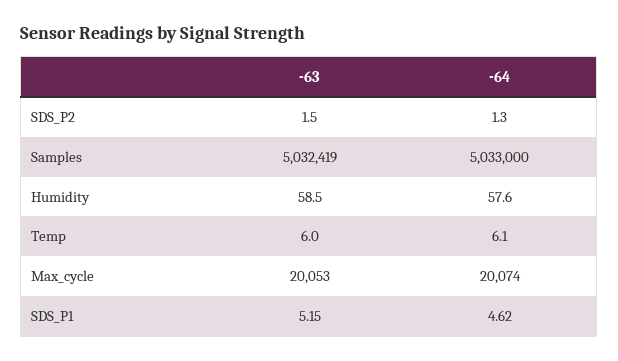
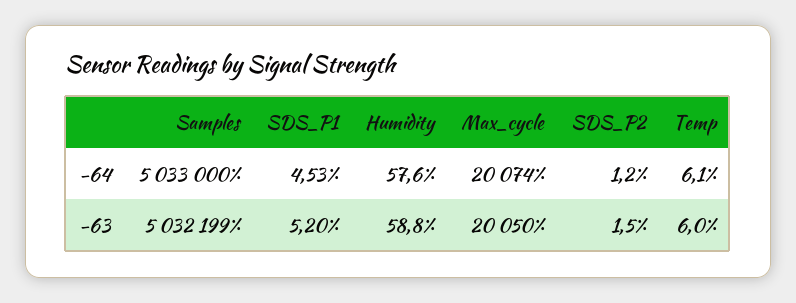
  {
    "-63": {
      "SDS_P2": 1.5,
-     "Samples": 5032419,
+     "Samples": 5032199,
-     "Humidity": 58.5,
+     "Humidity": 58.8,
      "Temp": 6,
-     "Max_cycle": 20053,
+     "Max_cycle": 20050,
-     "SDS_P1": 5.15
+     "SDS_P1": 5.2
    },
    "-64": {
-     "SDS_P2": 1.3,
+     "SDS_P2": 1.2,
      "Samples": 5033000,
      "Humidity": 57.6,
      "Temp": 6.1,
      "Max_cycle": 20074,
-     "SDS_P1": 4.62
+     "SDS_P1": 4.53
    }
  }

